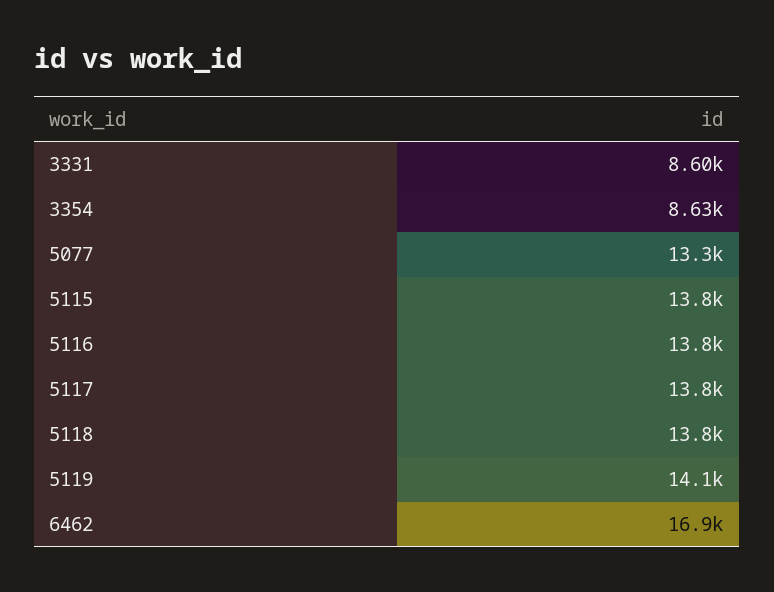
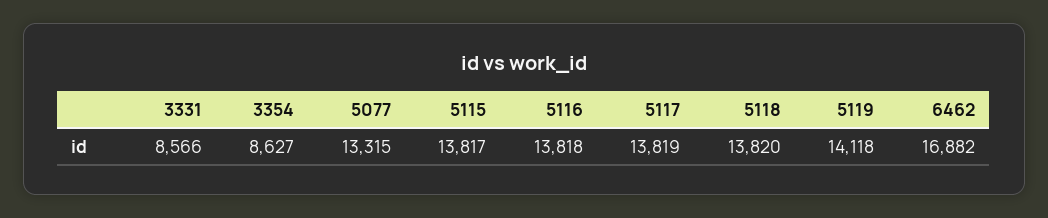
  {
-   "3331": 8600,
+   "3331": 8566,
    "3354": 8627,
    "5077": 13315,
    "5115": 13817,
    "5116": 13818,
    "5117": 13819,
    "5118": 13820,
    "5119": 14118,
    "6462": 16882
  }

